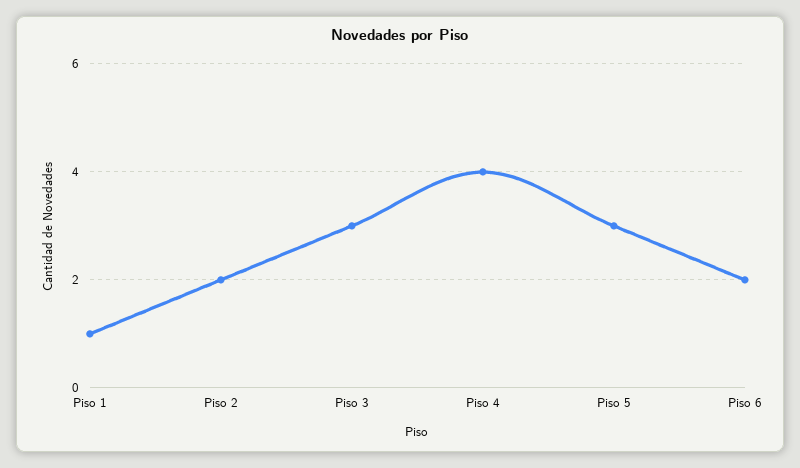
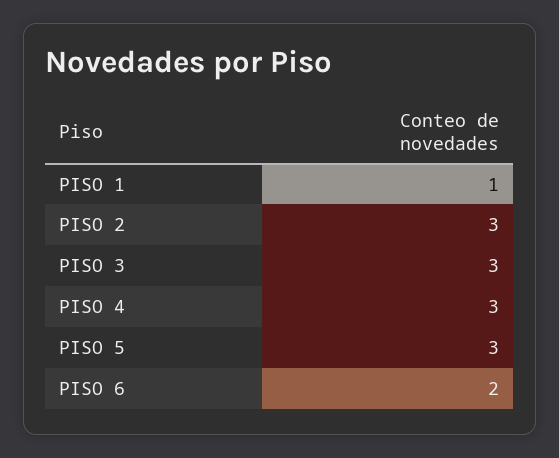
  {
    "Piso 1": 1,
-   "Piso 2": 2,
+   "Piso 2": 3,
    "Piso 3": 3,
-   "Piso 4": 4,
+   "Piso 4": 3,
    "Piso 5": 3,
    "Piso 6": 2
  }

